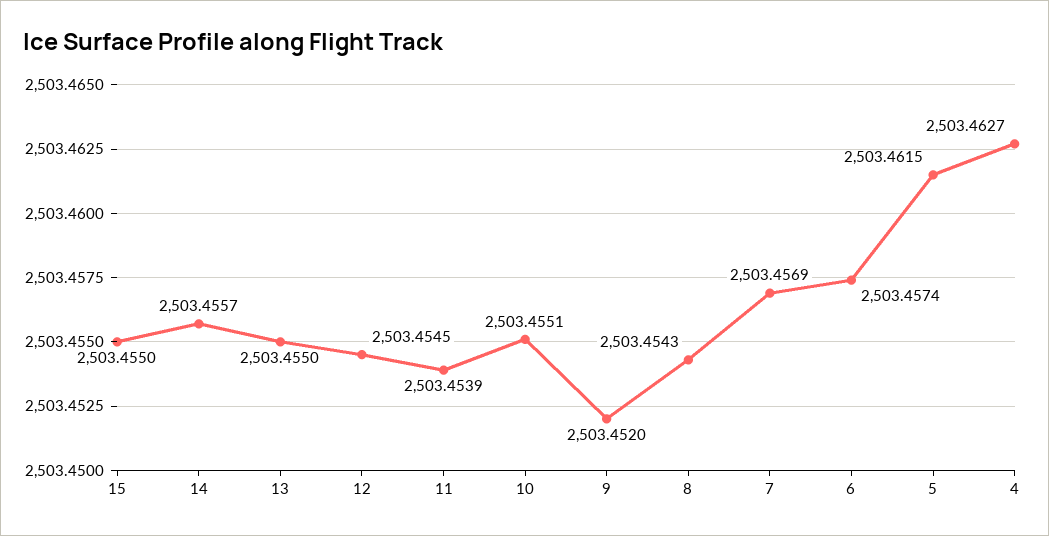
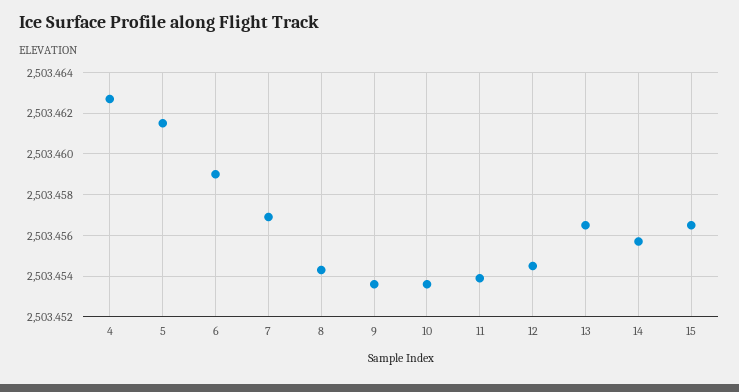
  {
-   "15": 2503.455,
+   "15": 2503.4565,
    "14": 2503.4557,
-   "13": 2503.455,
+   "13": 2503.4565,
    "12": 2503.4545,
    "11": 2503.4539,
-   "10": 2503.4551,
+   "10": 2503.4535,
-   "9": 2503.452,
+   "9": 2503.4535,
    "8": 2503.4543,
    "7": 2503.4569,
-   "6": 2503.4574,
+   "6": 2503.459,
    "5": 2503.4615,
    "4": 2503.4627
  }

